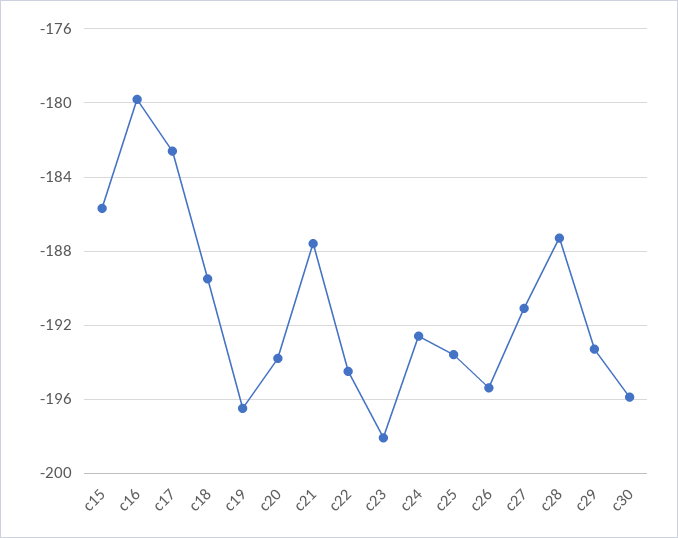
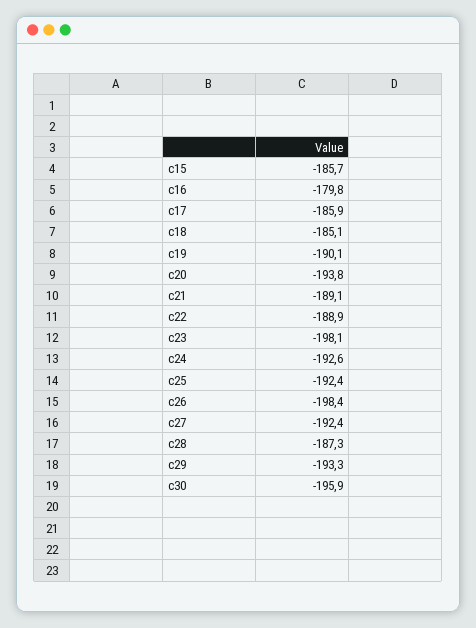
  {
    "c15": -185.7,
    "c16": -179.8,
-   "c17": -182.5,
+   "c17": -185.9,
-   "c18": -189.5,
+   "c18": -185.1,
-   "c19": -196.5,
+   "c19": -190.1,
    "c20": -193.8,
-   "c21": -187.5,
+   "c21": -189.1,
-   "c22": -194.5,
+   "c22": -188.9,
    "c23": -198.1,
    "c24": -192.6,
-   "c25": -193.5,
+   "c25": -192.4,
-   "c26": -195.5,
+   "c26": -198.4,
-   "c27": -191,
+   "c27": -192.4,
    "c28": -187.3,
    "c29": -193.3,
    "c30": -195.9
  }

